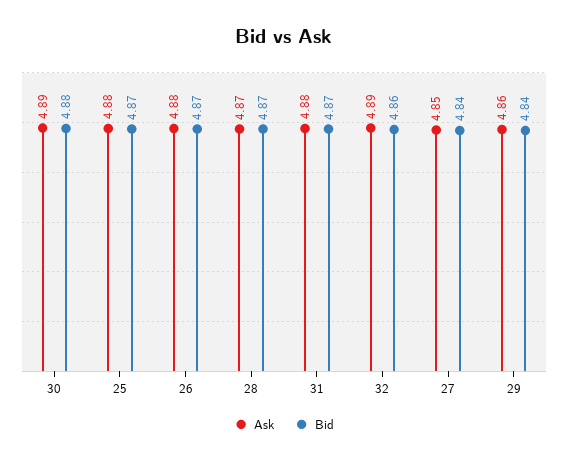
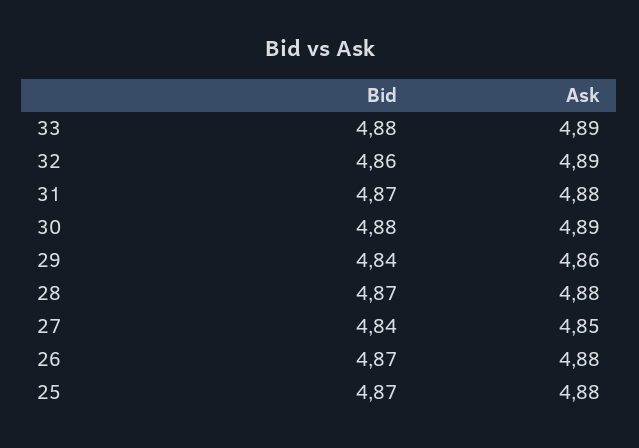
  {
    "Ask": {
      "30": 4.89,
      "25": 4.88,
      "26": 4.88,
-     "28": 4.87,
+     "28": 4.88,
      "31": 4.88,
      "32": 4.89,
      "27": 4.85,
-     "29": 4.86
+     "29": 4.86,
+     "33": 4.89
    },
    "Bid": {
      "30": 4.88,
      "25": 4.87,
      "26": 4.87,
      "28": 4.87,
      "31": 4.87,
      "32": 4.86,
      "27": 4.84,
-     "29": 4.84
+     "29": 4.84,
+     "33": 4.88
    }
  }

